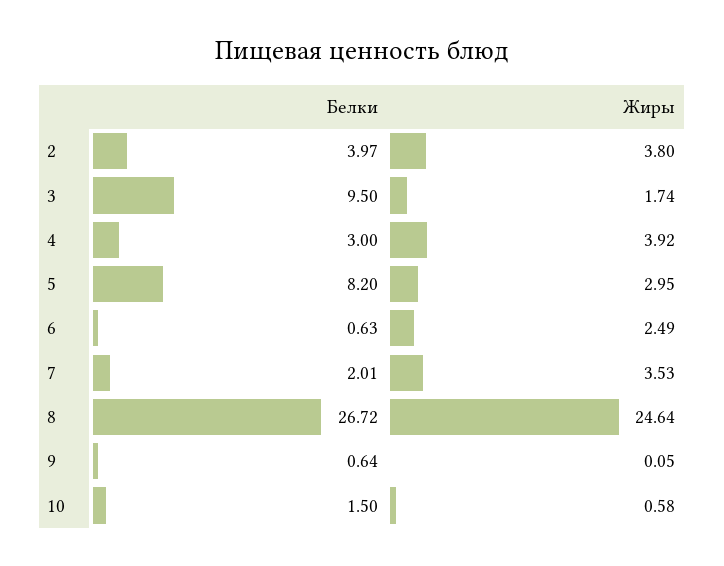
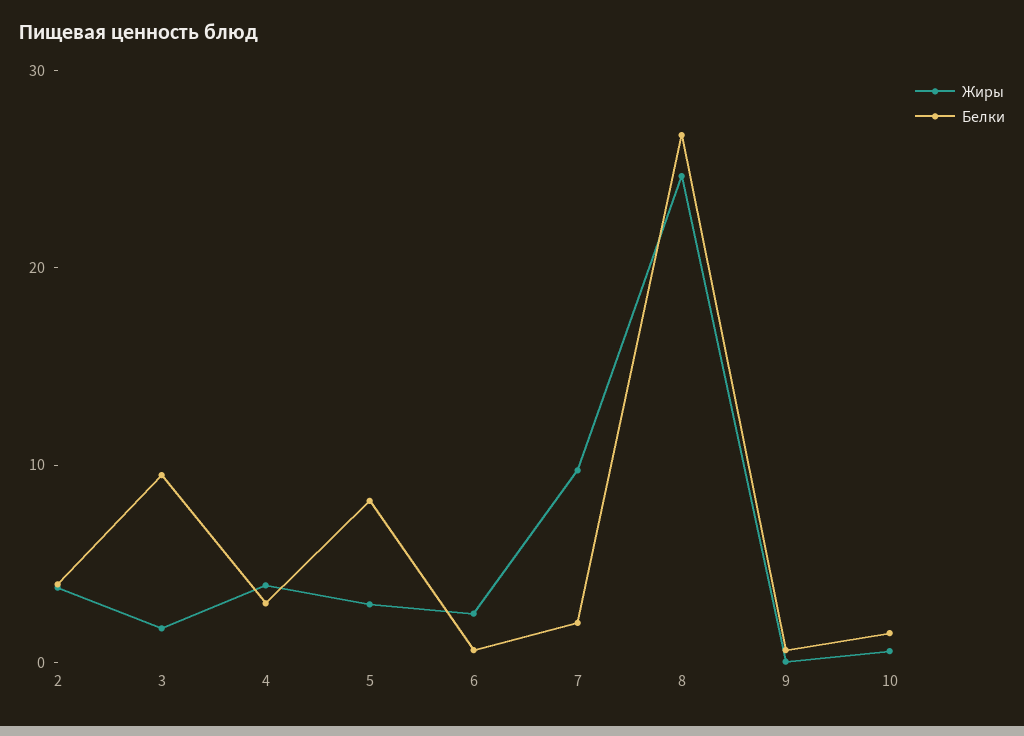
  {
    "Белки": {
      "2": 3.97,
      "3": 9.5,
      "4": 3,
      "5": 8.2,
      "6": 0.63,
      "7": 2.01,
      "8": 26.72,
      "9": 0.64,
      "10": 1.5
    },
    "Жиры": {
      "2": 3.8,
      "3": 1.74,
      "4": 3.92,
      "5": 2.95,
      "6": 2.49,
-     "7": 3.53,
+     "7": 10,
      "8": 24.64,
      "9": 0.05,
      "10": 0.58
    }
  }

